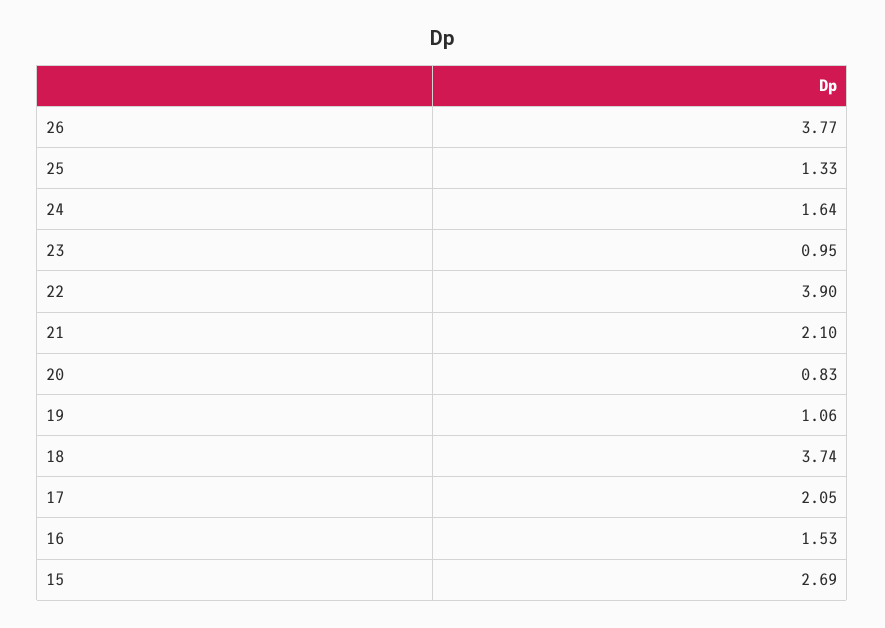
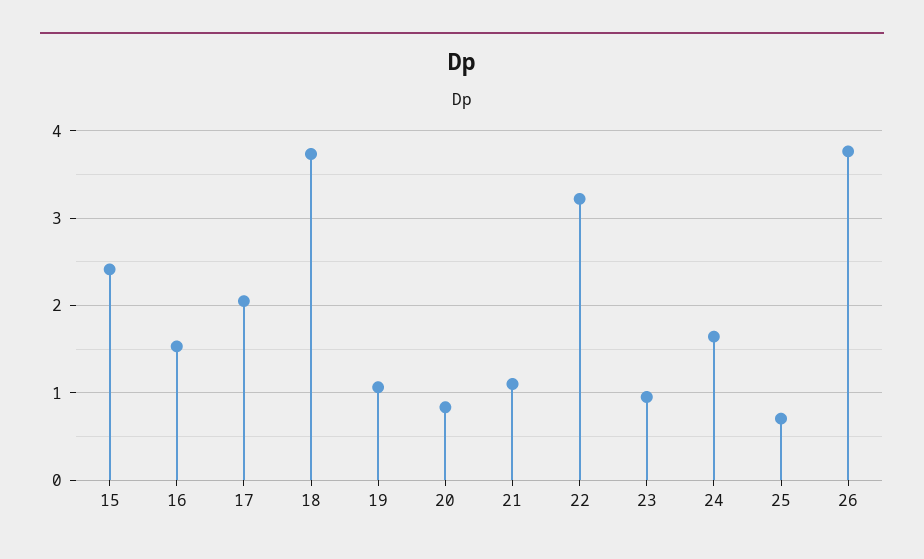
  {
    "26": 3.77,
-   "25": 1.33,
+   "25": 0.7,
    "24": 1.64,
    "23": 0.95,
-   "22": 3.9,
+   "22": 3.2,
-   "21": 2.1,
+   "21": 1.1,
    "20": 0.83,
    "19": 1.06,
    "18": 3.74,
    "17": 2.05,
    "16": 1.53,
-   "15": 2.69
+   "15": 2.4
  }

